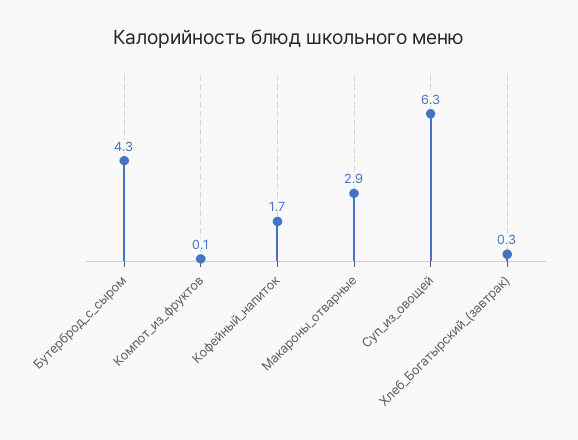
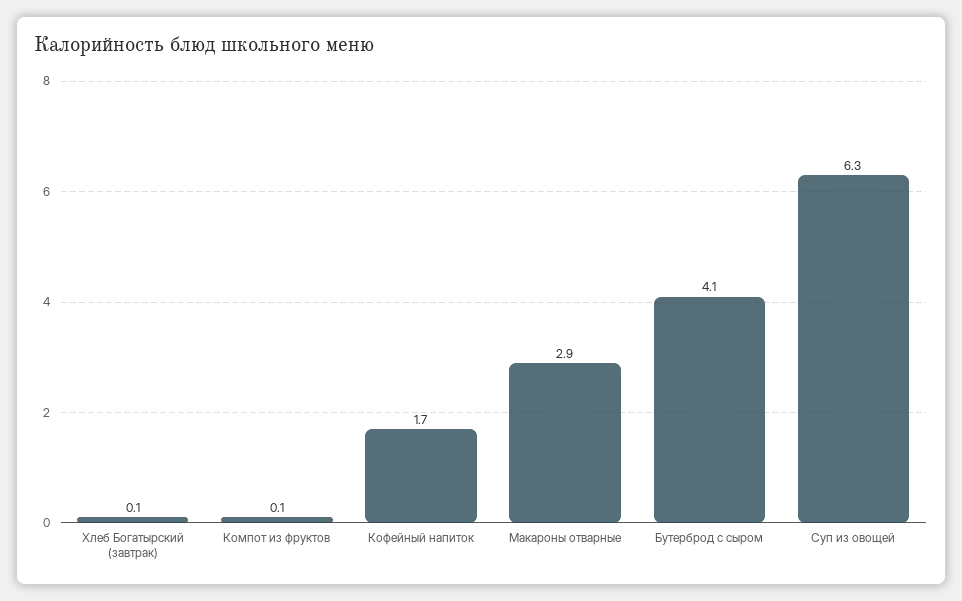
  {
-   "Бутерброд_с_сыром": 4.3,
+   "Бутерброд_с_сыром": 4.1,
    "Компот_из_фруктов": 0.1,
    "Кофейный_напиток": 1.7,
    "Макароны_отварные": 2.9,
    "Суп_из_овощей": 6.3,
-   "Хлеб_Богатырский_(завтрак)": 0.3
+   "Хлеб_Богатырский_(завтрак)": 0.1
  }

